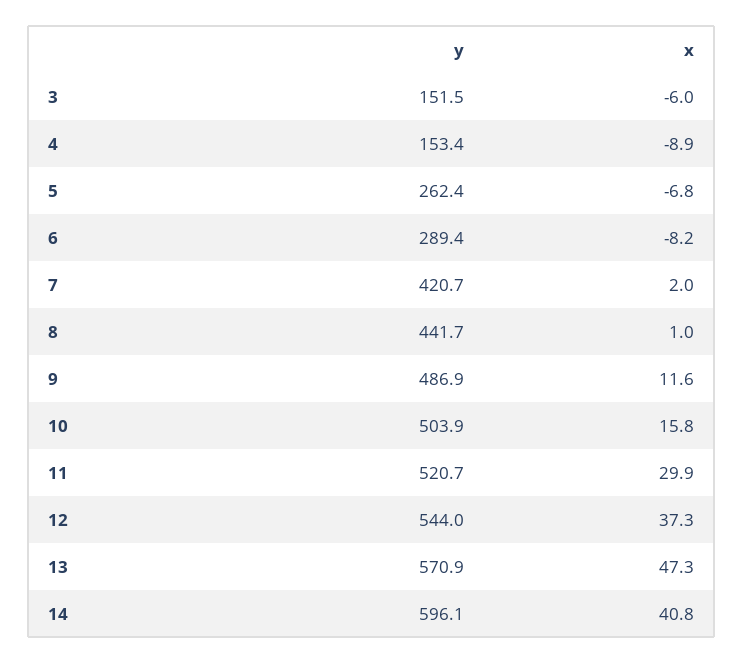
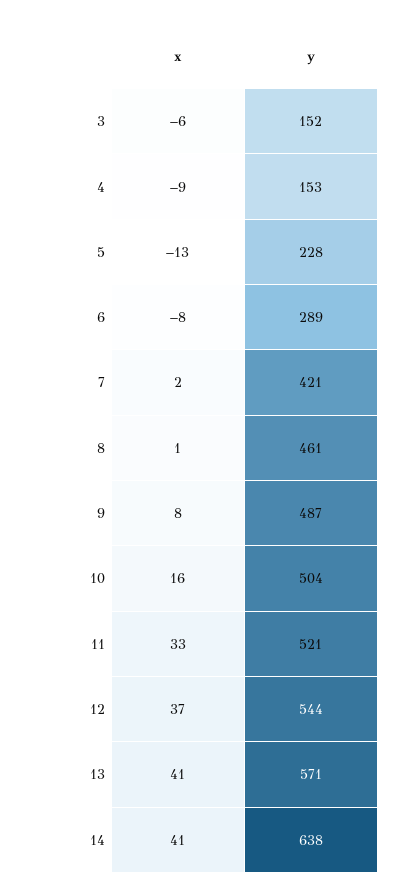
  {
    "y": {
      "3": 151.5,
      "4": 153.4,
-     "5": 262.4,
+     "5": 228,
      "6": 289.4,
      "7": 420.7,
-     "8": 441.7,
+     "8": 461,
      "9": 486.9,
      "10": 503.9,
      "11": 520.7,
      "12": 544,
      "13": 570.9,
-     "14": 596.1
+     "14": 638
    },
    "x": {
      "3": -6,
      "4": -8.9,
-     "5": -6.8,
+     "5": -13,
      "6": -8.2,
      "7": 2,
      "8": 1,
-     "9": 11.6,
+     "9": 8,
      "10": 15.8,
-     "11": 29.9,
+     "11": 33,
      "12": 37.3,
-     "13": 47.3,
+     "13": 41,
      "14": 40.8
    }
  }

